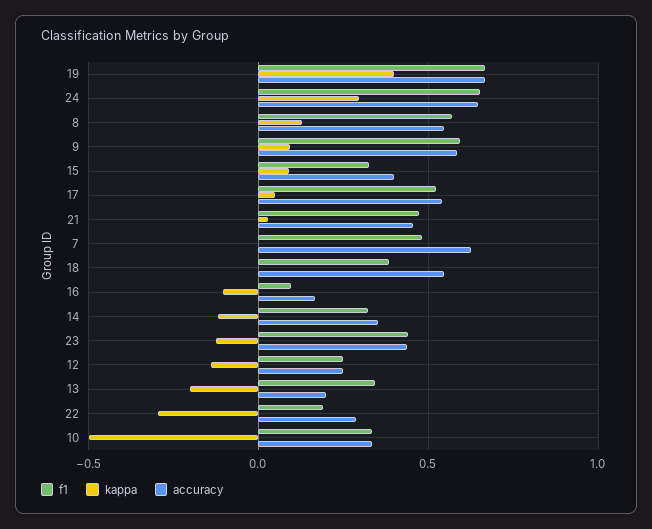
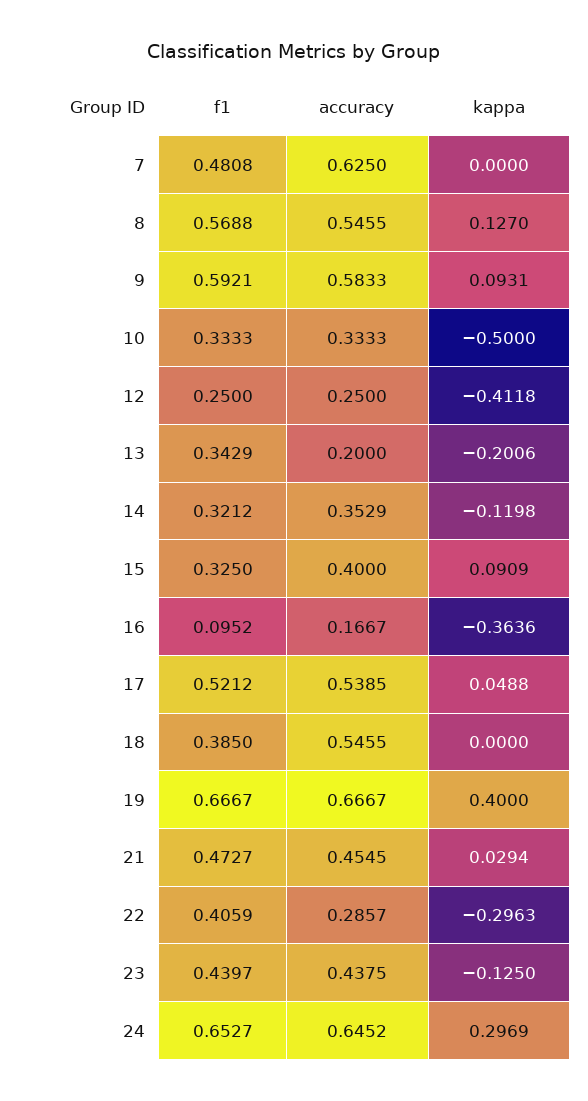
  {
    "f1": {
      "19": 0.6667,
      "24": 0.6527,
      "8": 0.5688,
      "9": 0.5921,
      "15": 0.325,
      "17": 0.5212,
      "21": 0.4727,
      "7": 0.4808,
      "18": 0.385,
      "16": 0.0952,
      "14": 0.3212,
      "23": 0.4397,
      "12": 0.25,
      "13": 0.3429,
-     "22": 0.2,
+     "22": 0.4059,
      "10": 0.3333
    },
    "kappa": {
      "19": 0.4,
      "24": 0.2969,
      "8": 0.127,
      "9": 0.0931,
      "15": 0.0909,
      "17": 0.0488,
      "21": 0.0294,
      "7": 0,
      "18": 0,
-     "16": -0.1,
+     "16": -0.3636,
      "14": -0.1198,
      "23": -0.125,
-     "12": -0.15,
+     "12": -0.4118,
      "13": -0.2006,
      "22": -0.2963,
      "10": -0.5
    },
    "accuracy": {
      "19": 0.6667,
      "24": 0.6452,
      "8": 0.5455,
      "9": 0.5833,
      "15": 0.4,
      "17": 0.5385,
      "21": 0.4545,
      "7": 0.625,
      "18": 0.5455,
      "16": 0.1667,
      "14": 0.3529,
      "23": 0.4375,
      "12": 0.25,
      "13": 0.2,
      "22": 0.2857,
      "10": 0.3333
    }
  }

